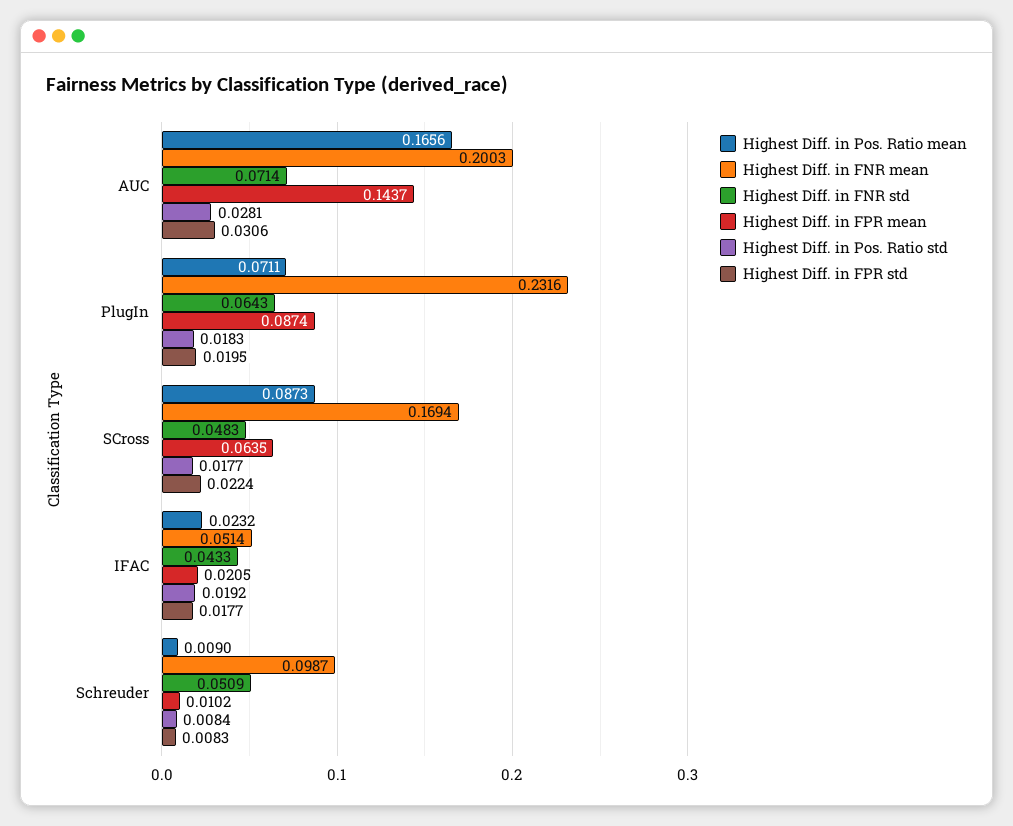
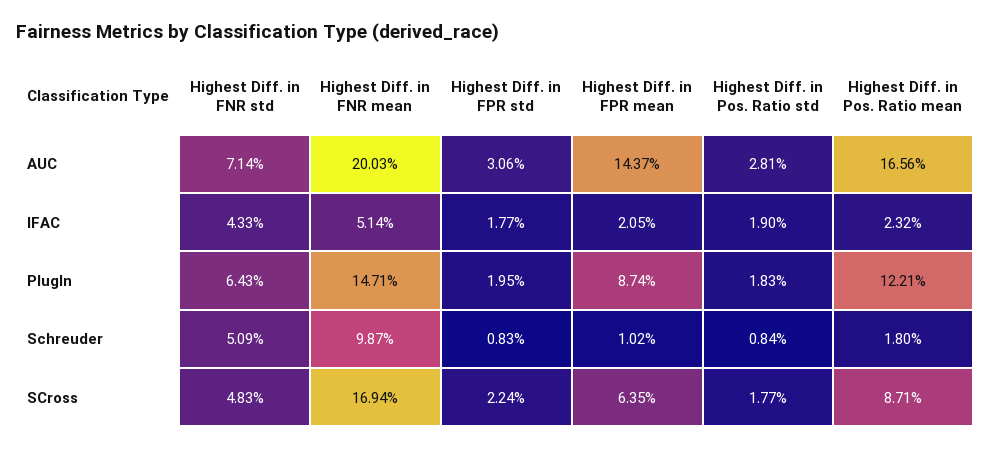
  {
    "Highest Diff. in Pos. Ratio mean": {
      "AUC": 0.1656,
-     "PlugIn": 0.0711,
+     "PlugIn": 0.1221,
-     "SCross": 0.0873,
+     "SCross": 0.0871,
      "IFAC": 0.0232,
-     "Schreuder": 0.009
+     "Schreuder": 0.018
    },
    "Highest Diff. in FNR mean": {
      "AUC": 0.2003,
-     "PlugIn": 0.2316,
+     "PlugIn": 0.1471,
      "SCross": 0.1694,
      "IFAC": 0.0514,
      "Schreuder": 0.0987
    },
    "Highest Diff. in FNR std": {
      "AUC": 0.0714,
      "PlugIn": 0.0643,
      "SCross": 0.0483,
      "IFAC": 0.0433,
      "Schreuder": 0.0509
    },
    "Highest Diff. in FPR mean": {
      "AUC": 0.1437,
      "PlugIn": 0.0874,
      "SCross": 0.0635,
      "IFAC": 0.0205,
      "Schreuder": 0.0102
    },
    "Highest Diff. in Pos. Ratio std": {
      "AUC": 0.0281,
      "PlugIn": 0.0183,
      "SCross": 0.0177,
-     "IFAC": 0.0192,
+     "IFAC": 0.019,
      "Schreuder": 0.0084
    },
    "Highest Diff. in FPR std": {
      "AUC": 0.0306,
      "PlugIn": 0.0195,
      "SCross": 0.0224,
      "IFAC": 0.0177,
      "Schreuder": 0.0083
    }
  }

